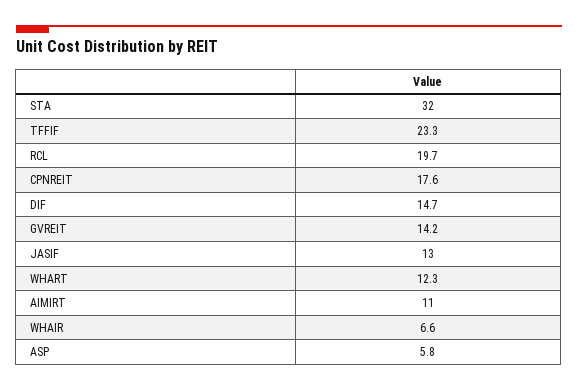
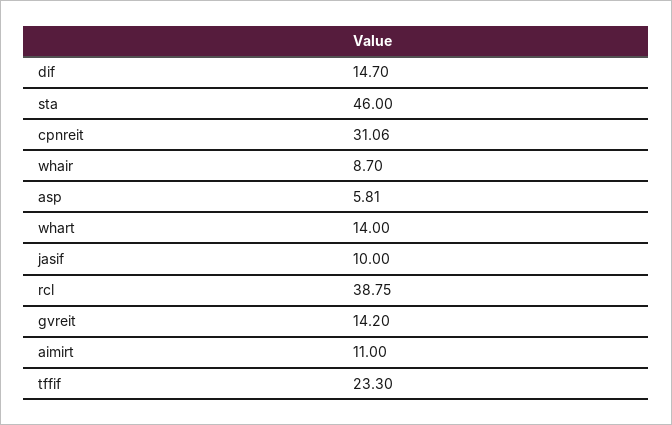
  {
-   "STA": 32,
+   "STA": 46,
    "TFFIF": 23.3,
-   "RCL": 19.7,
+   "RCL": 38.75,
-   "CPNREIT": 17.6,
+   "CPNREIT": 31.06,
    "DIF": 14.7,
    "GVREIT": 14.2,
-   "JASIF": 13,
+   "JASIF": 10,
-   "WHART": 12.3,
+   "WHART": 14,
    "AIMIRT": 11,
-   "WHAIR": 6.6,
+   "WHAIR": 8.7,
    "ASP": 5.81
  }

